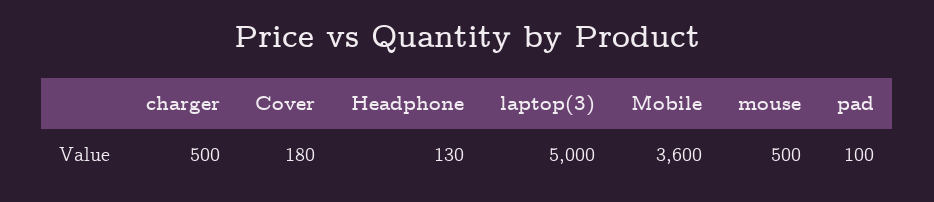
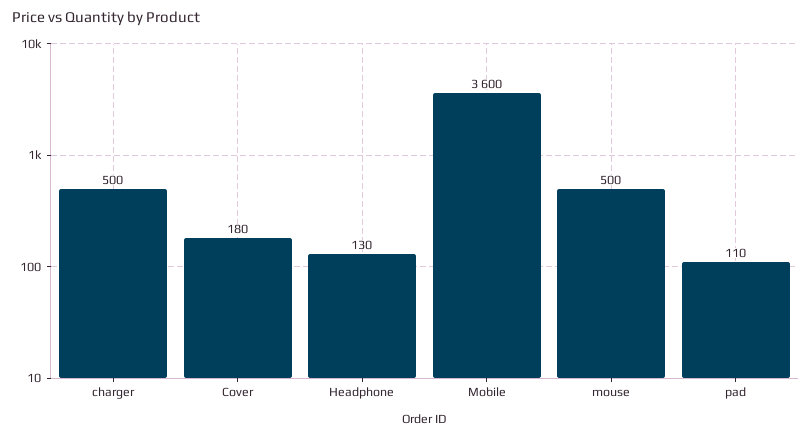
  {
    "charger": 500,
    "Cover": 180,
    "Headphone": 130,
-   "laptop(3)": 5000,
    "Mobile": 3600,
    "mouse": 500,
-   "pad": 100
+   "pad": 110
  }

